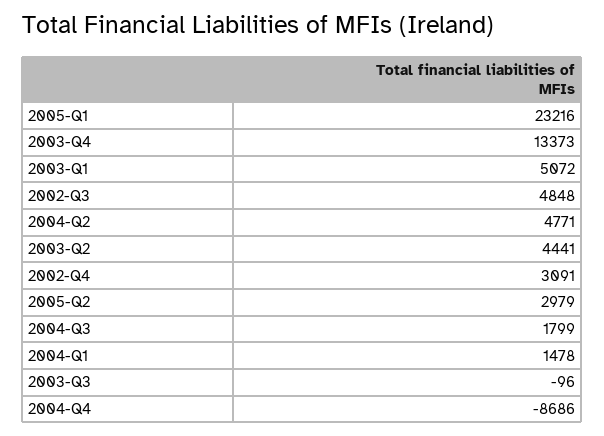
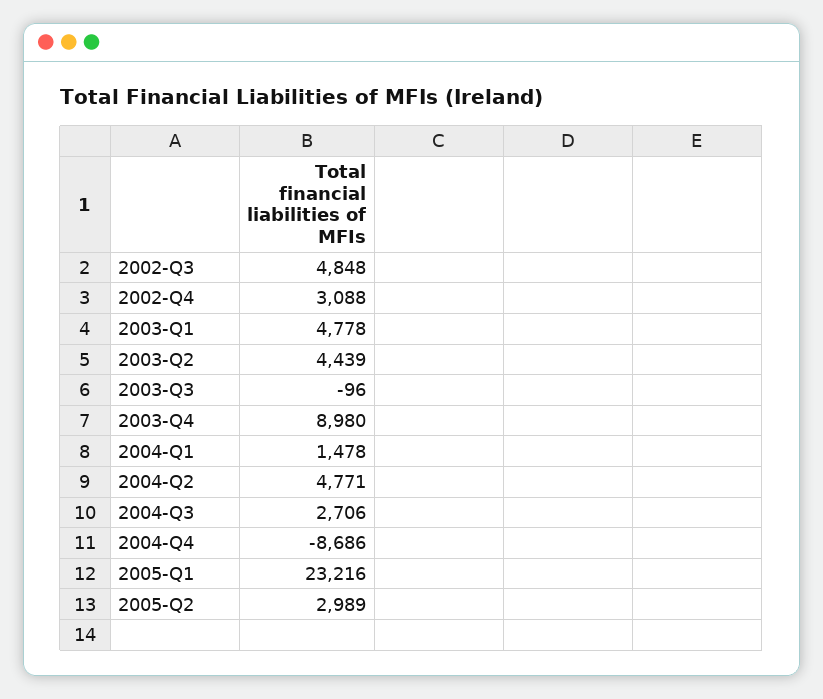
  {
    "2005-Q1": 23216,
-   "2003-Q4": 13373,
+   "2003-Q4": 8980,
-   "2003-Q1": 5072,
+   "2003-Q1": 4778,
    "2002-Q3": 4848,
    "2004-Q2": 4771,
-   "2003-Q2": 4441,
+   "2003-Q2": 4439,
-   "2002-Q4": 3091,
+   "2002-Q4": 3088,
-   "2005-Q2": 2979,
+   "2005-Q2": 2989,
-   "2004-Q3": 1799,
+   "2004-Q3": 2706,
    "2004-Q1": 1478,
    "2003-Q3": -96,
    "2004-Q4": -8686
  }

